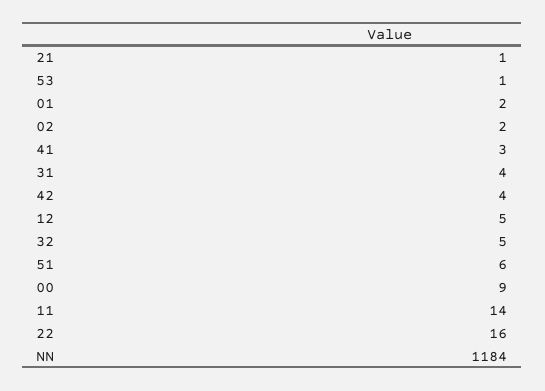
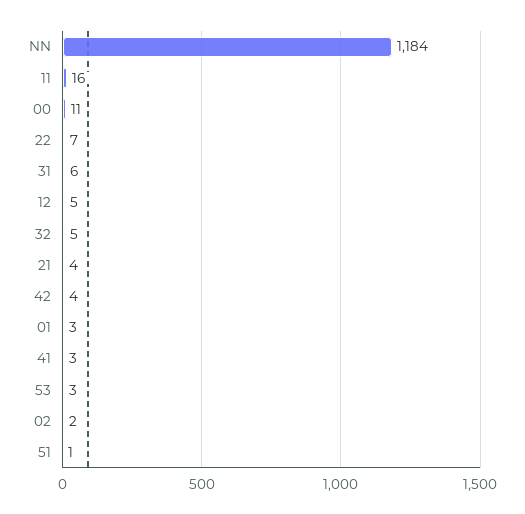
  {
-   "21": 1,
+   "21": 4,
-   "53": 1,
+   "53": 3,
-   "01": 2,
+   "01": 3,
    "02": 2,
    "41": 3,
-   "31": 4,
+   "31": 6,
    "42": 4,
    "12": 5,
    "32": 5,
-   "51": 6,
+   "51": 1,
-   "00": 9,
+   "00": 11,
-   "11": 14,
+   "11": 16,
-   "22": 16,
+   "22": 7,
    "NN": 1184
  }

